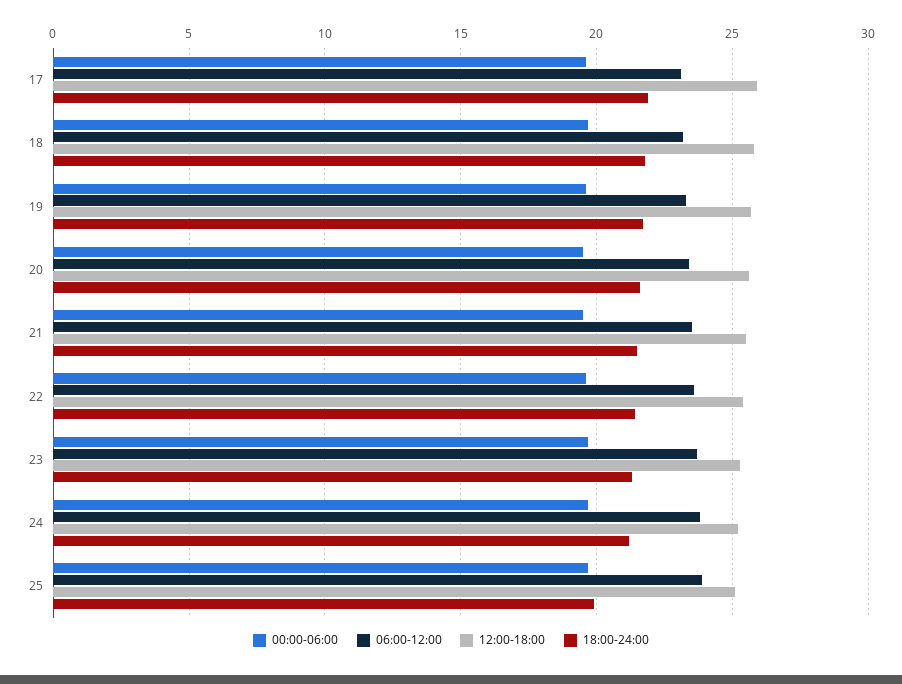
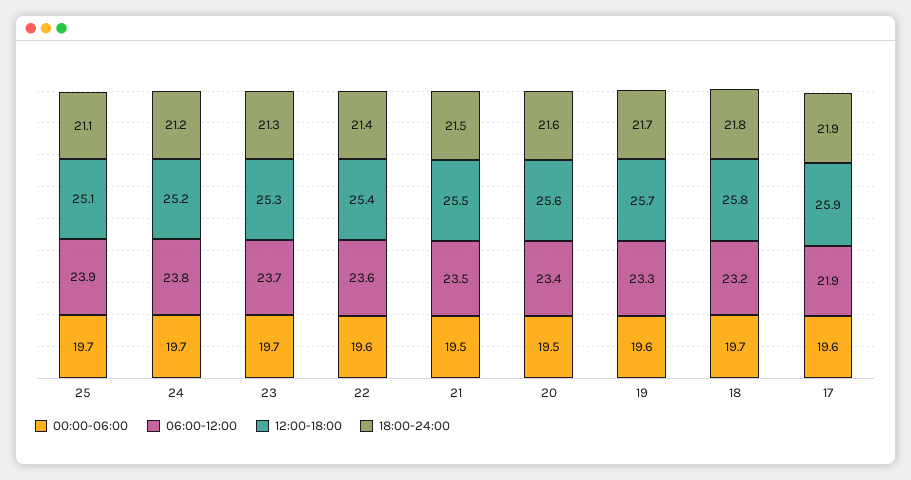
  {
    "00:00-06:00": {
      "17": 19.6,
      "18": 19.7,
      "19": 19.6,
      "20": 19.5,
      "21": 19.5,
      "22": 19.6,
      "23": 19.7,
      "24": 19.7,
      "25": 19.7
    },
    "06:00-12:00": {
-     "17": 23,
+     "17": 21.9,
      "18": 23.2,
      "19": 23.3,
      "20": 23.4,
      "21": 23.5,
      "22": 23.6,
      "23": 23.7,
      "24": 23.8,
      "25": 23.9
    },
    "12:00-18:00": {
      "17": 25.9,
      "18": 25.8,
      "19": 25.7,
      "20": 25.6,
      "21": 25.5,
      "22": 25.4,
      "23": 25.3,
      "24": 25.2,
      "25": 25.1
    },
    "18:00-24:00": {
      "17": 21.9,
      "18": 21.8,
      "19": 21.7,
      "20": 21.6,
      "21": 21.5,
      "22": 21.4,
      "23": 21.3,
      "24": 21.2,
-     "25": 20
+     "25": 21.1
    }
  }

